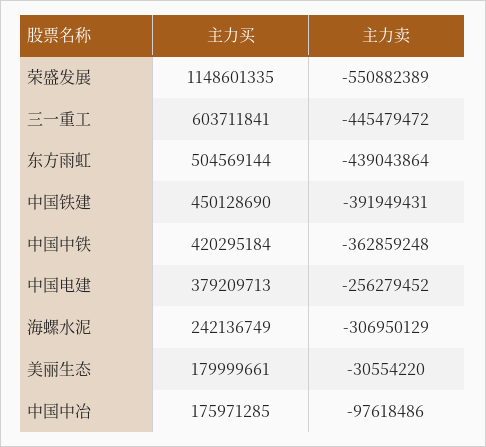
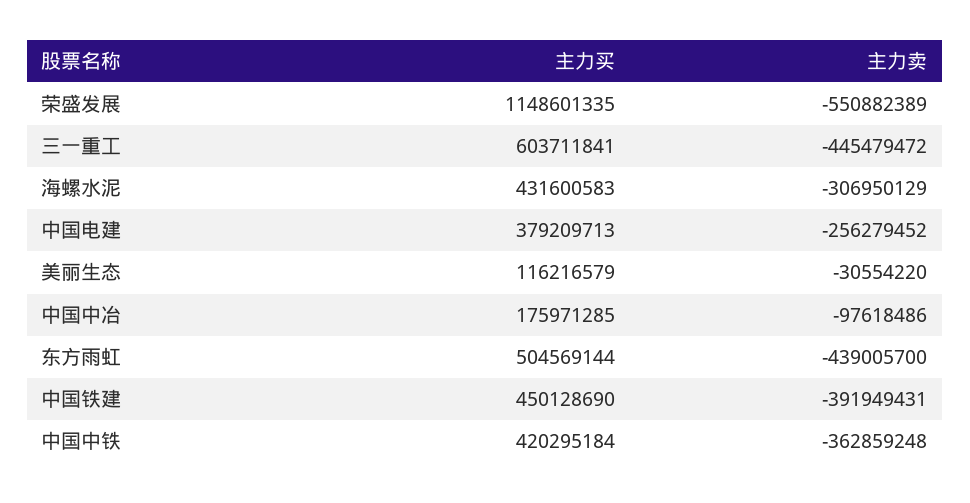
  {
    "主力买": {
      "荣盛发展": 1148601335,
      "三一重工": 603711841,
      "东方雨虹": 504569144,
      "中国铁建": 450128690,
      "中国中铁": 420295184,
      "中国电建": 379209713,
-     "海螺水泥": 242136749,
+     "海螺水泥": 431600583,
-     "美丽生态": 179999661,
+     "美丽生态": 116216579,
      "中国中冶": 175971285
    },
    "主力卖": {
      "荣盛发展": -550882389,
      "三一重工": -445479472,
-     "东方雨虹": -439043864,
+     "东方雨虹": -439005700,
      "中国铁建": -391949431,
      "中国中铁": -362859248,
      "中国电建": -256279452,
      "海螺水泥": -306950129,
      "美丽生态": -30554220,
      "中国中冶": -97618486
    }
  }

